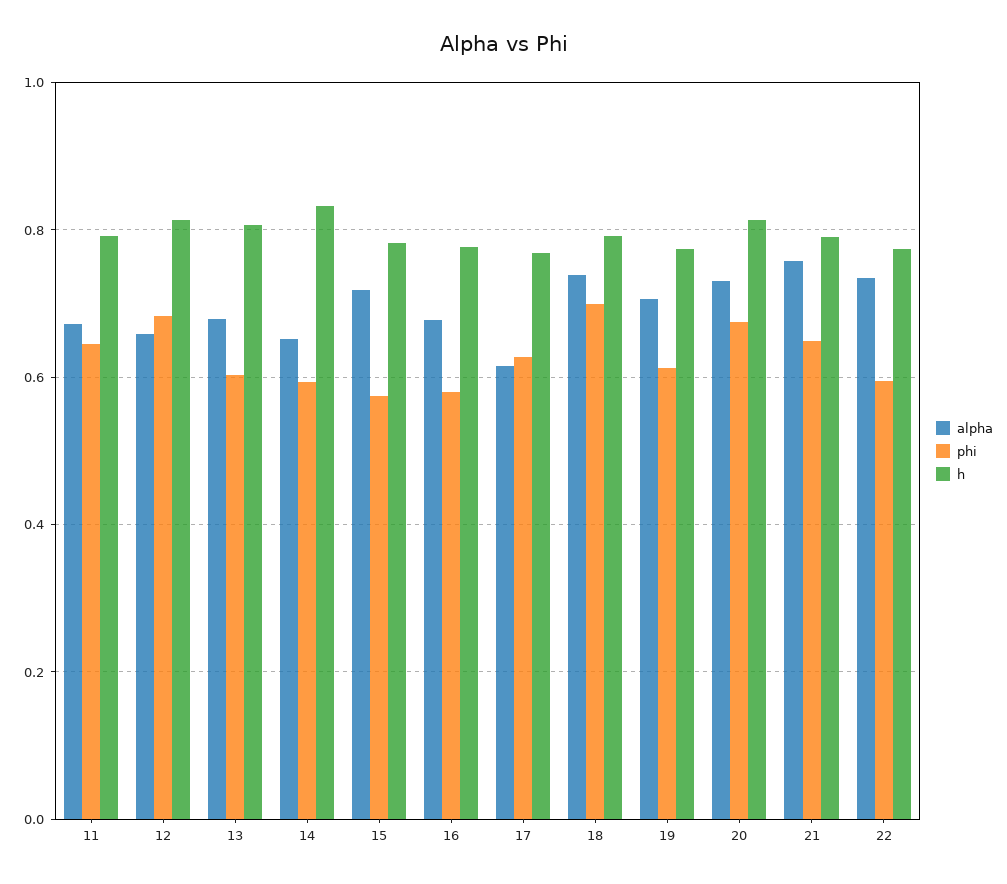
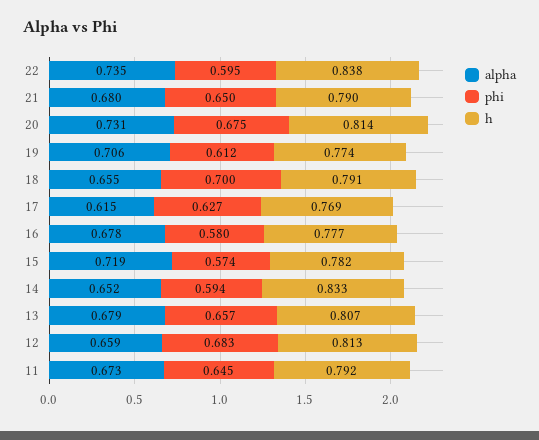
  {
    "alpha": {
      "11": 0.673,
      "12": 0.659,
      "13": 0.679,
      "14": 0.652,
      "15": 0.719,
      "16": 0.678,
      "17": 0.615,
-     "18": 0.74,
+     "18": 0.655,
      "19": 0.706,
      "20": 0.731,
-     "21": 0.76,
+     "21": 0.68,
      "22": 0.735
    },
    "phi": {
      "11": 0.645,
      "12": 0.683,
-     "13": 0.6,
+     "13": 0.657,
      "14": 0.594,
      "15": 0.574,
      "16": 0.58,
      "17": 0.627,
      "18": 0.7,
      "19": 0.612,
      "20": 0.675,
      "21": 0.65,
      "22": 0.595
    },
    "h": {
      "11": 0.792,
      "12": 0.813,
      "13": 0.807,
      "14": 0.833,
      "15": 0.782,
      "16": 0.777,
      "17": 0.769,
      "18": 0.791,
      "19": 0.774,
      "20": 0.814,
      "21": 0.79,
-     "22": 0.78
+     "22": 0.838
    }
  }

